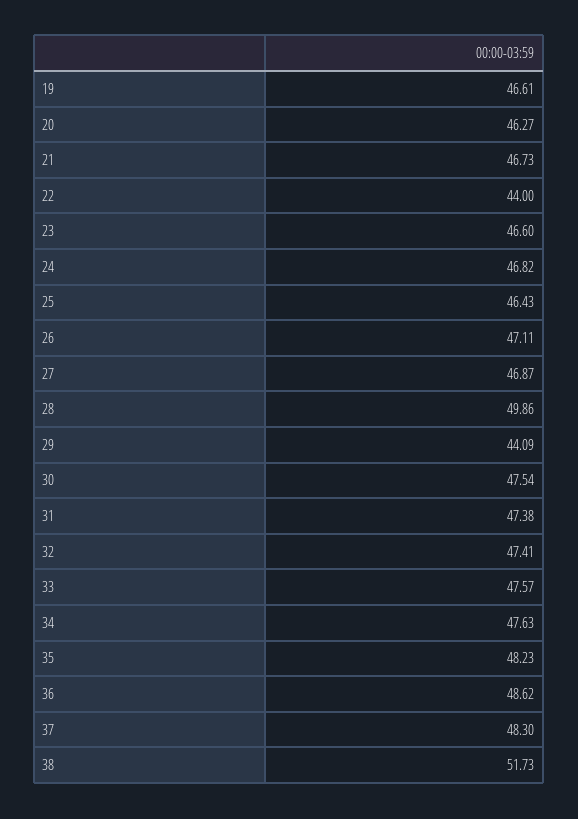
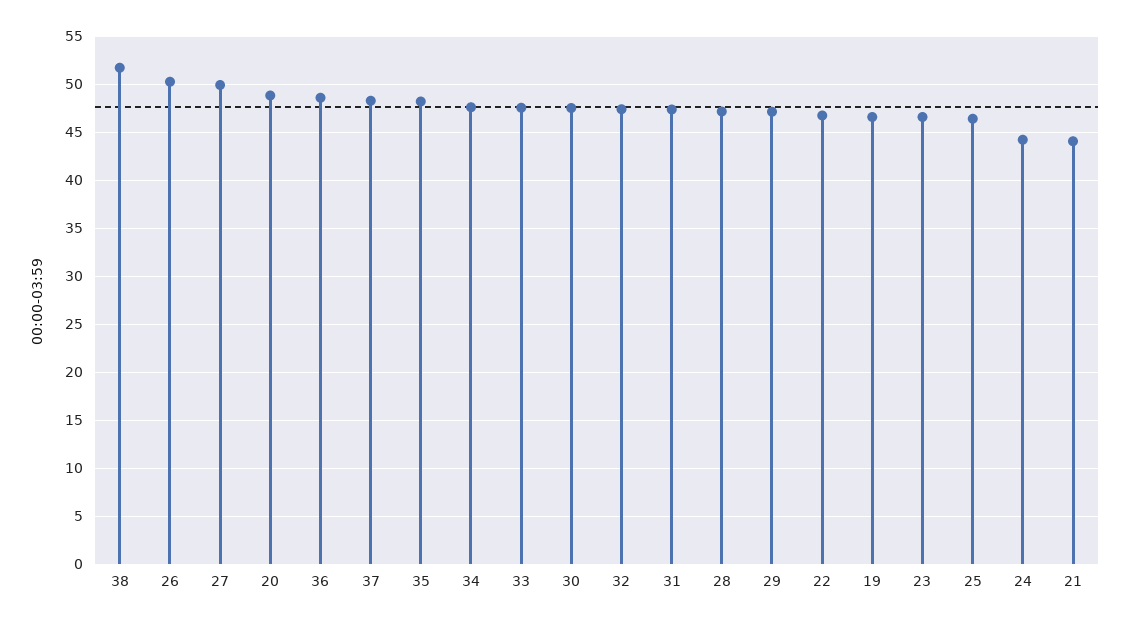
  {
    "19": 46.61,
-   "20": 46.27,
+   "20": 49,
-   "21": 46.73,
+   "21": 44,
-   "22": 44,
+   "22": 47,
    "23": 46.6,
-   "24": 46.82,
+   "24": 44,
    "25": 46.43,
-   "26": 47.11,
+   "26": 50,
-   "27": 46.87,
+   "27": 50,
-   "28": 49.86,
+   "28": 47,
-   "29": 44.09,
+   "29": 47,
    "30": 47.54,
    "31": 47.38,
    "32": 47.41,
    "33": 47.57,
    "34": 47.63,
    "35": 48.23,
    "36": 48.62,
    "37": 48.3,
    "38": 51.73
  }

